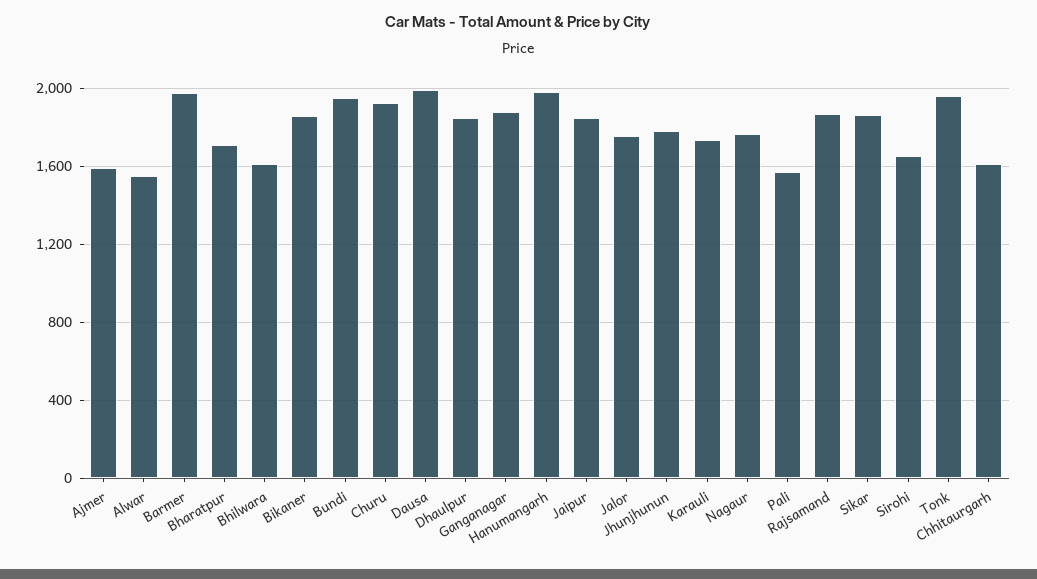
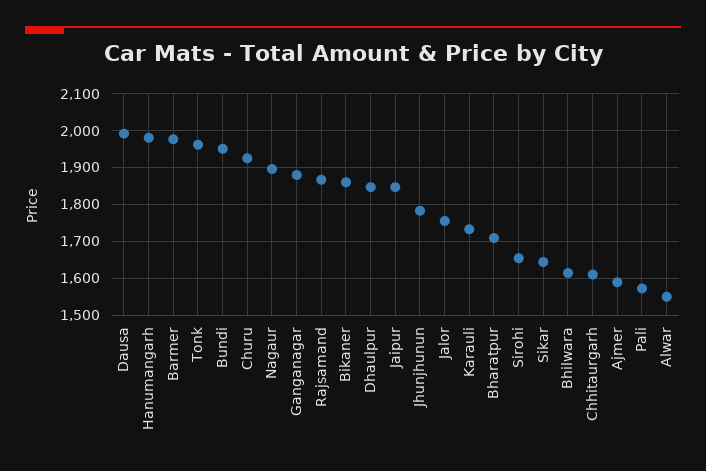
  {
    "Ajmer": 1580,
    "Alwar": 1560,
    "Barmer": 1980,
    "Bharatpur": 1700,
    "Bhilwara": 1620,
    "Bikaner": 1860,
    "Bundi": 1960,
    "Churu": 1920,
    "Dausa": 2000,
    "Dhaulpur": 1840,
    "Ganganagar": 1880,
    "Hanumangarh": 1980,
    "Jaipur": 1840,
    "Jalor": 1760,
    "Jhunjhunun": 1780,
    "Karauli": 1740,
-   "Nagaur": 1750,
+   "Nagaur": 1900,
    "Pali": 1580,
    "Rajsamand": 1860,
-   "Sikar": 1850,
+   "Sikar": 1640,
    "Sirohi": 1660,
    "Tonk": 1960,
    "Chhitaurgarh": 1620
  }

